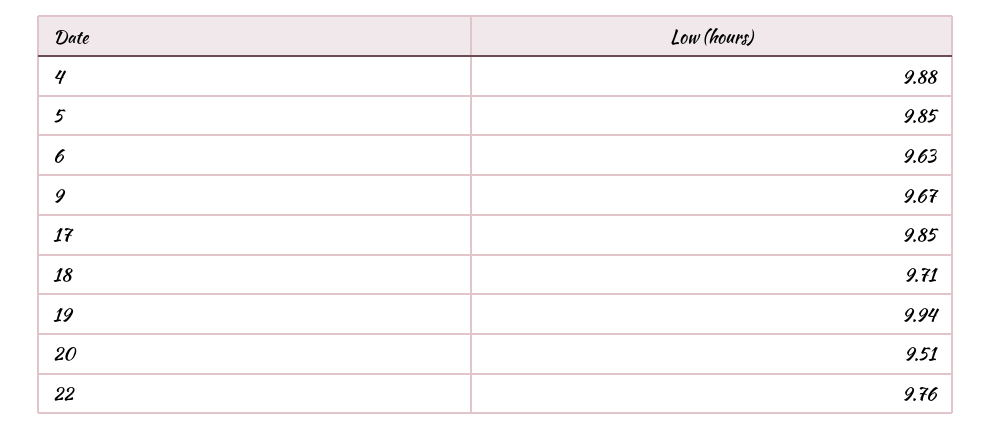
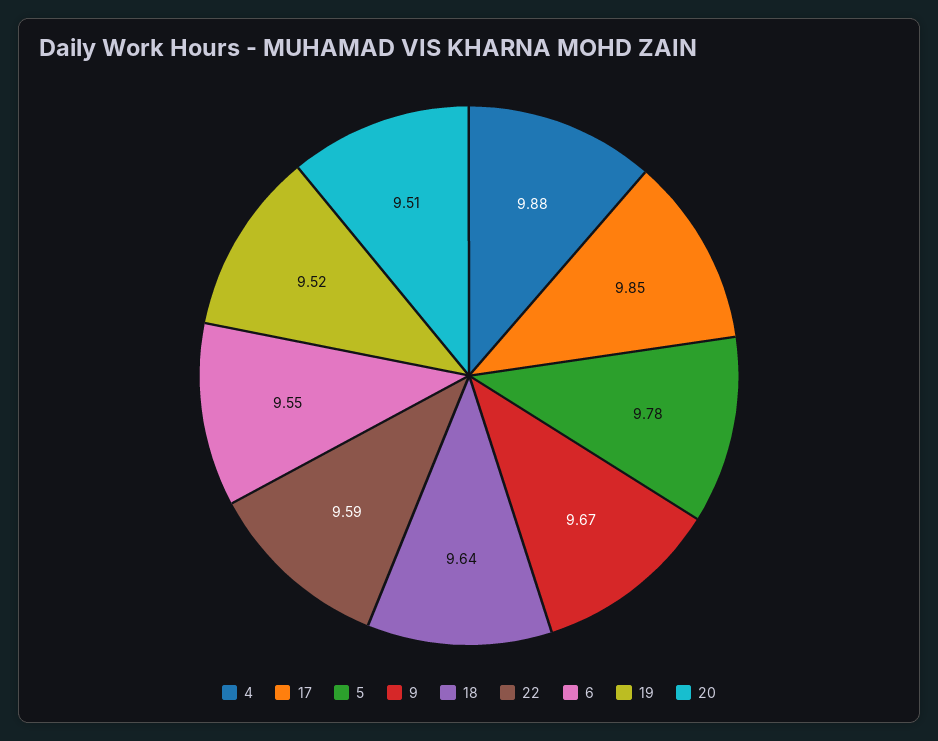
  {
    "4": 9.88,
-   "5": 9.85,
+   "5": 9.78,
-   "6": 9.63,
+   "6": 9.55,
    "9": 9.67,
    "17": 9.85,
-   "18": 9.71,
+   "18": 9.64,
-   "19": 9.94,
+   "19": 9.52,
    "20": 9.51,
-   "22": 9.76
+   "22": 9.59
  }

